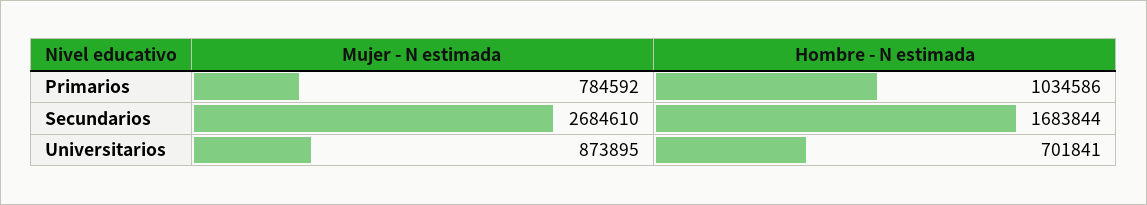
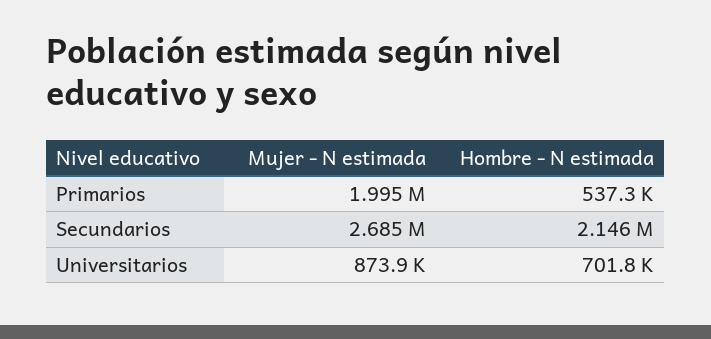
  {
    "Mujer - N estimada": {
-     "Primarios": 784592,
+     "Primarios": 1995000,
      "Secundarios": 2684610,
      "Universitarios": 873895
    },
    "Hombre - N estimada": {
-     "Primarios": 1034586,
+     "Primarios": 537300,
-     "Secundarios": 1683844,
+     "Secundarios": 2146000,
      "Universitarios": 701841
    }
  }

